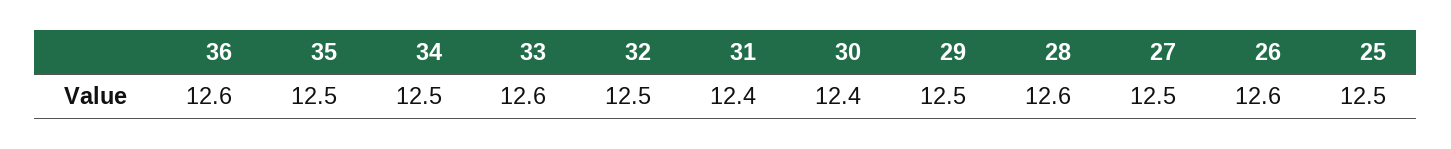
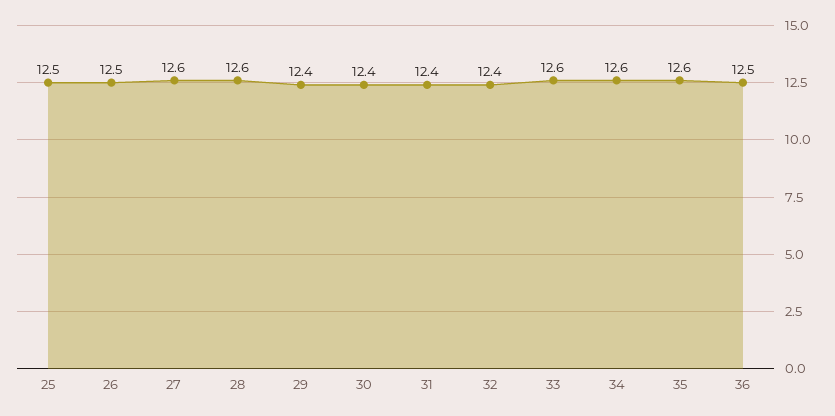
  {
-   "36": 12.6,
+   "36": 12.5,
-   "35": 12.5,
+   "35": 12.6,
-   "34": 12.5,
+   "34": 12.6,
    "33": 12.6,
-   "32": 12.5,
+   "32": 12.4,
    "31": 12.4,
    "30": 12.4,
-   "29": 12.5,
+   "29": 12.4,
    "28": 12.6,
-   "27": 12.5,
+   "27": 12.6,
-   "26": 12.6,
+   "26": 12.5,
    "25": 12.5
  }

